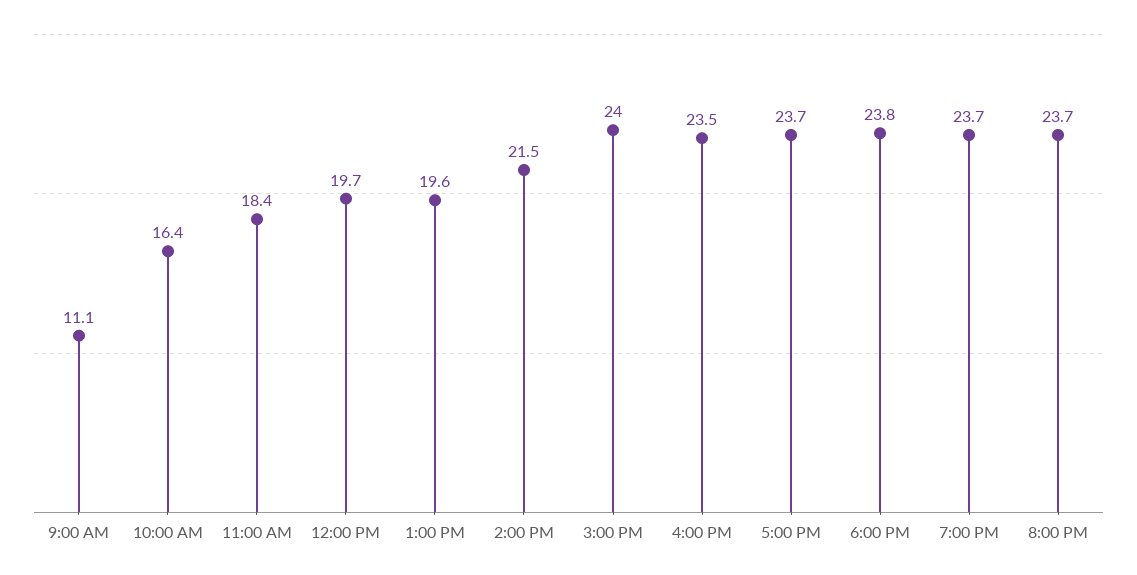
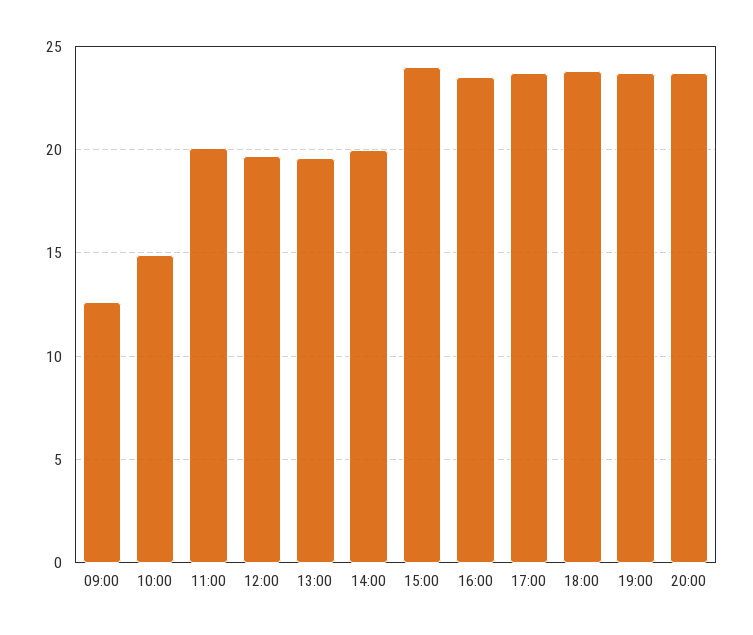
  {
-   "9:00 AM": 11.1,
+   "9:00 AM": 12.5,
-   "10:00 AM": 16.4,
+   "10:00 AM": 15,
-   "11:00 AM": 18.4,
+   "11:00 AM": 20,
    "12:00 PM": 19.7,
    "1:00 PM": 19.6,
-   "2:00 PM": 21.5,
+   "2:00 PM": 20,
    "3:00 PM": 24,
    "4:00 PM": 23.5,
    "5:00 PM": 23.7,
    "6:00 PM": 23.8,
    "7:00 PM": 23.7,
    "8:00 PM": 23.7
  }

